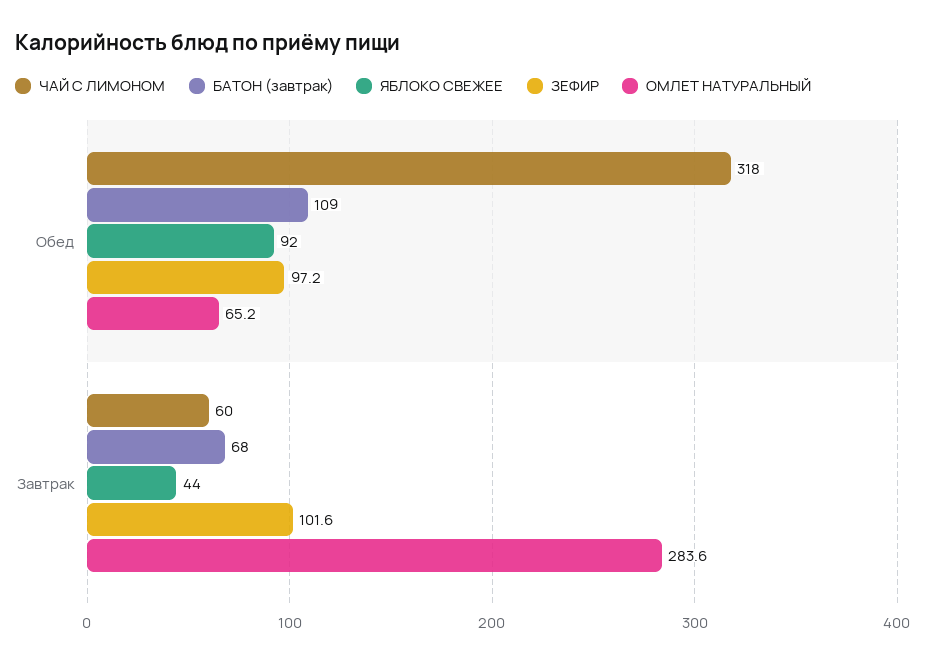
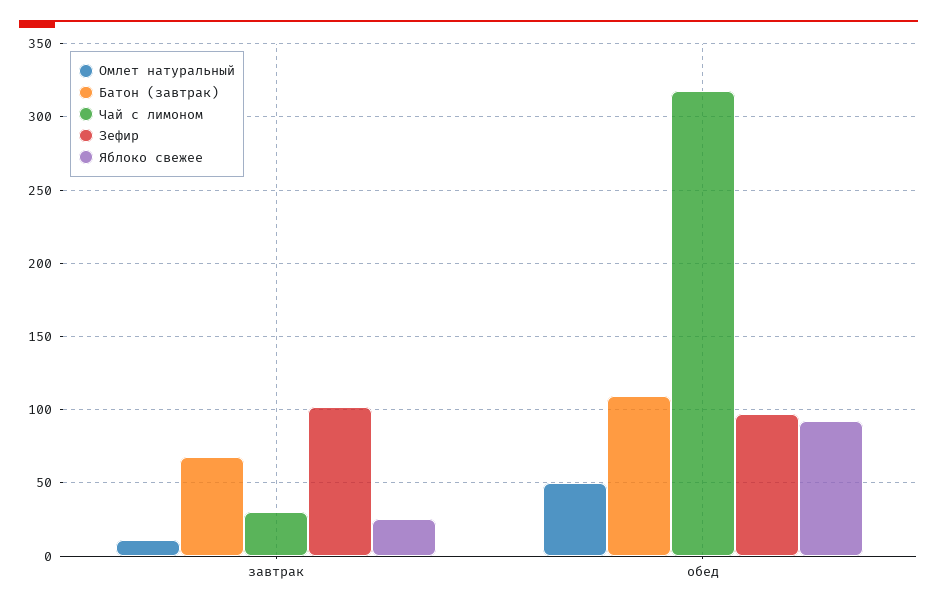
  {
    "ЧАЙ С ЛИМОНОМ": {
      "Обед": 318,
-     "Завтрак": 60
+     "Завтрак": 30
    },
    "БАТОН (завтрак)": {
      "Обед": 109,
      "Завтрак": 68
    },
    "ЯБЛОКО СВЕЖЕЕ": {
      "Обед": 92,
-     "Завтрак": 44
+     "Завтрак": 25
    },
    "ЗЕФИР": {
      "Обед": 97.2,
      "Завтрак": 101.6
    },
    "ОМЛЕТ НАТУРАЛЬНЫЙ": {
-     "Обед": 65.2,
+     "Обед": 50,
-     "Завтрак": 283.6
+     "Завтрак": 10
    }
  }

